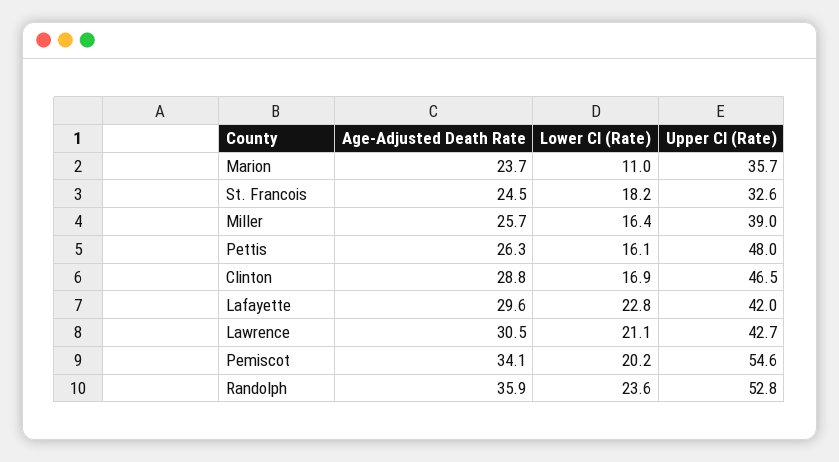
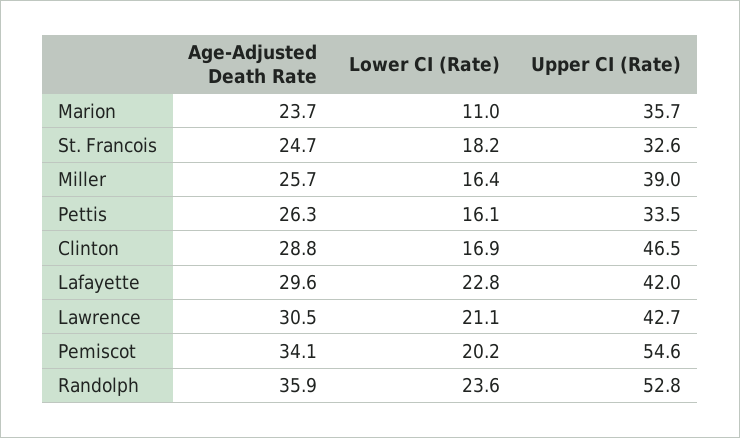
  {
    "Age-Adjusted Death Rate": {
      "Marion": 23.7,
-     "St. Francois": 24.5,
+     "St. Francois": 24.7,
      "Miller": 25.7,
      "Pettis": 26.3,
      "Clinton": 28.8,
      "Lafayette": 29.6,
      "Lawrence": 30.5,
      "Pemiscot": 34.1,
      "Randolph": 35.9
    },
    "Lower CI (Rate)": {
      "Marion": 11,
      "St. Francois": 18.2,
      "Miller": 16.4,
      "Pettis": 16.1,
      "Clinton": 16.9,
      "Lafayette": 22.8,
      "Lawrence": 21.1,
      "Pemiscot": 20.2,
      "Randolph": 23.6
    },
    "Upper CI (Rate)": {
      "Marion": 35.7,
      "St. Francois": 32.6,
      "Miller": 39,
-     "Pettis": 48,
+     "Pettis": 33.5,
      "Clinton": 46.5,
      "Lafayette": 42,
      "Lawrence": 42.7,
      "Pemiscot": 54.6,
      "Randolph": 52.8
    }
  }

